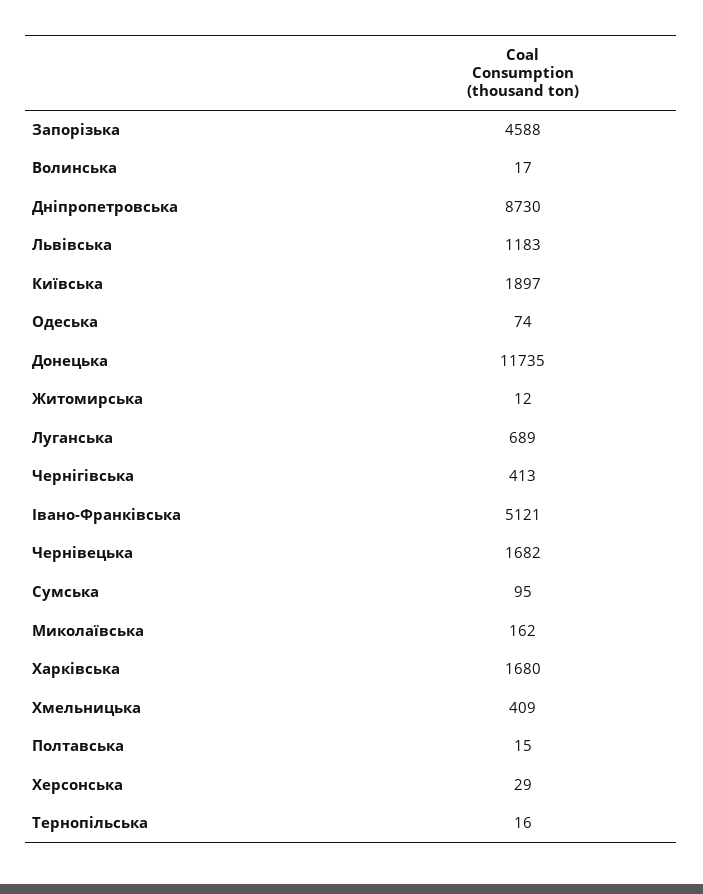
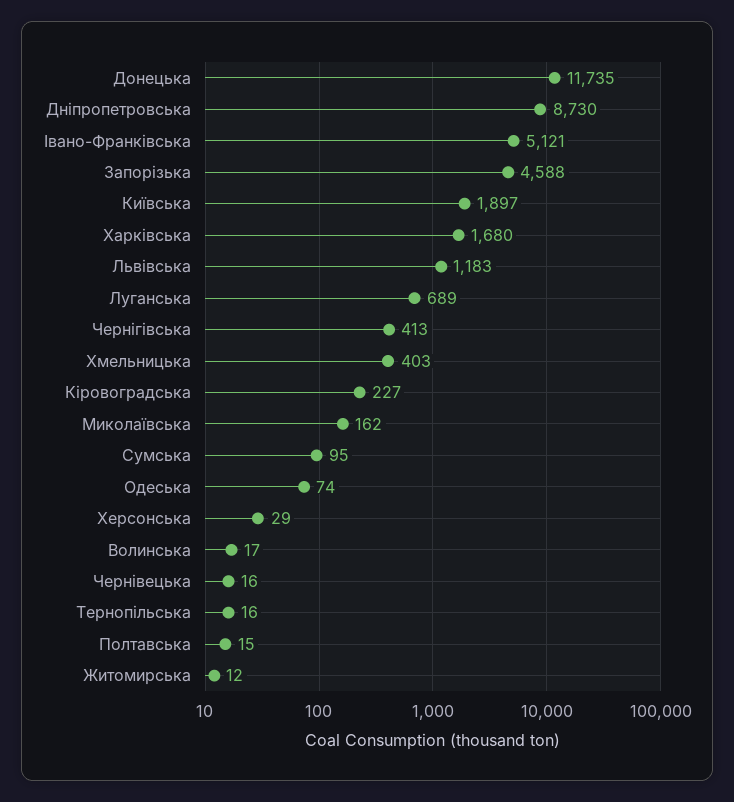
  {
    "Запорізька": 4588,
    "Волинська": 17,
    "Дніпропетровська": 8730,
    "Львівська": 1183,
    "Київська": 1897,
    "Одеська": 74,
    "Донецька": 11735,
    "Житомирська": 12,
    "Луганська": 689,
    "Чернігівська": 413,
    "Івано-Франківська": 5121,
-   "Чернівецька": 1682,
+   "Чернівецька": 16,
    "Сумська": 95,
    "Миколаївська": 162,
    "Харківська": 1680,
-   "Хмельницька": 409,
+   "Хмельницька": 403,
    "Полтавська": 15,
    "Херсонська": 29,
-   "Тернопільська": 16
+   "Тернопільська": 16,
+   "Кіровоградська": 227
  }

